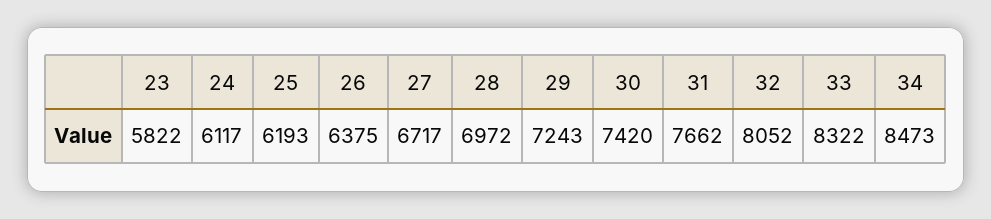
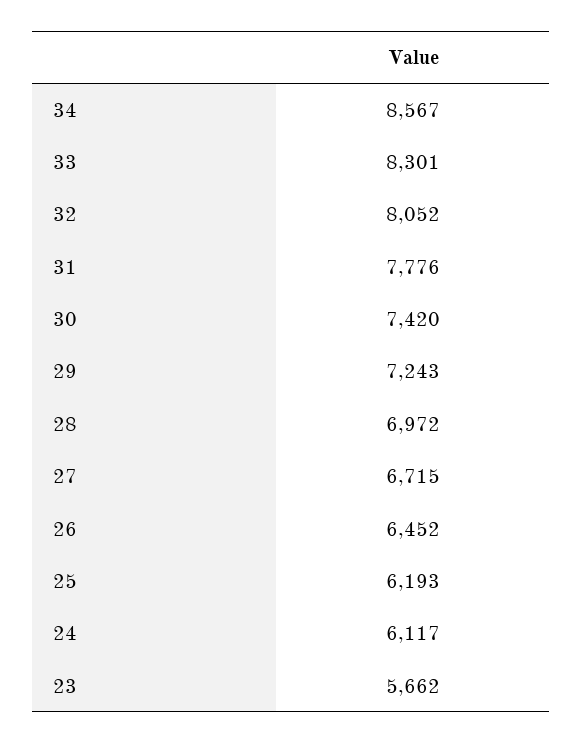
  {
-   "23": 5822,
+   "23": 5662,
    "24": 6117,
    "25": 6193,
-   "26": 6375,
+   "26": 6452,
-   "27": 6717,
+   "27": 6715,
    "28": 6972,
    "29": 7243,
    "30": 7420,
-   "31": 7662,
+   "31": 7776,
    "32": 8052,
-   "33": 8322,
+   "33": 8301,
-   "34": 8473
+   "34": 8567
  }

